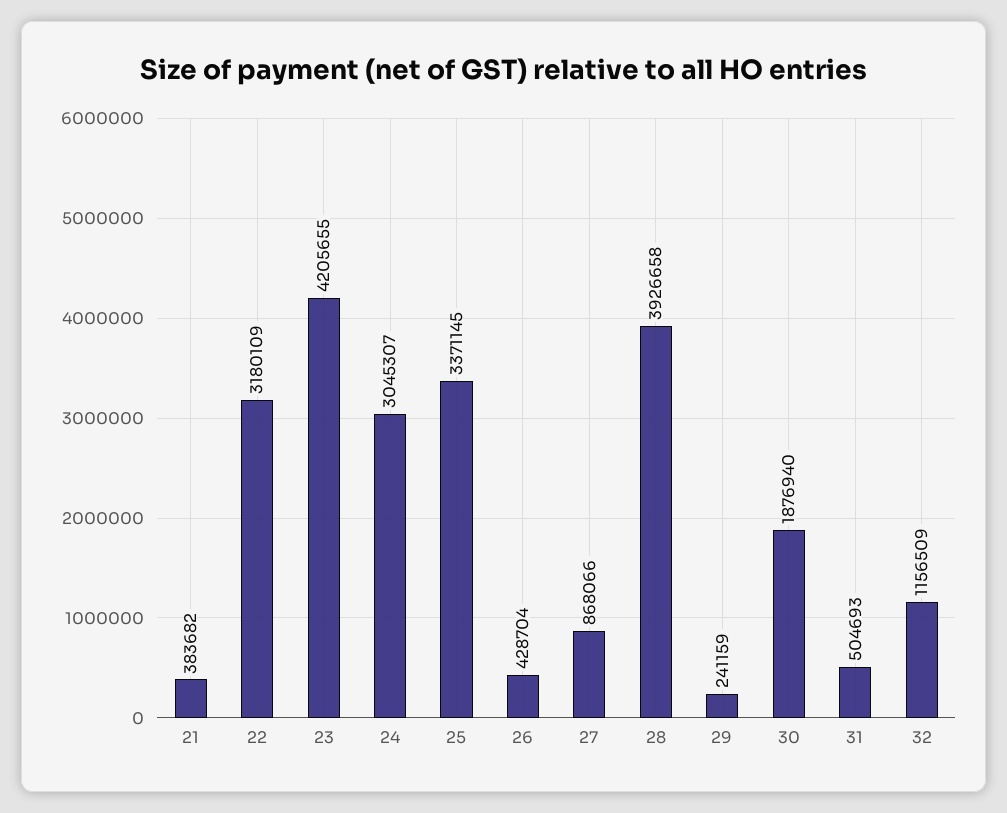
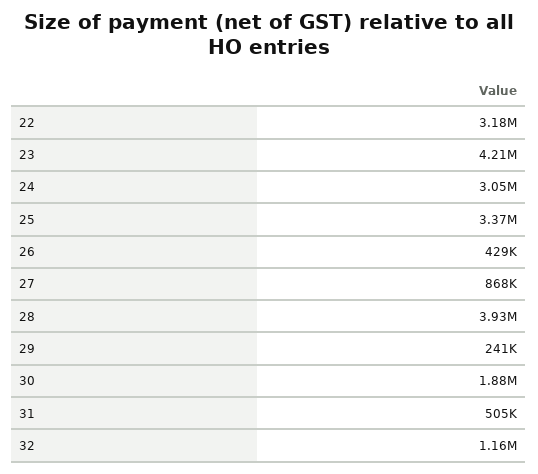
  {
-   "21": 383682,
    "22": 3180109,
    "23": 4205655,
    "24": 3045307,
    "25": 3371145,
    "26": 428704,
    "27": 868066,
    "28": 3926658,
    "29": 241159,
    "30": 1876940,
    "31": 504693,
    "32": 1156509
  }

